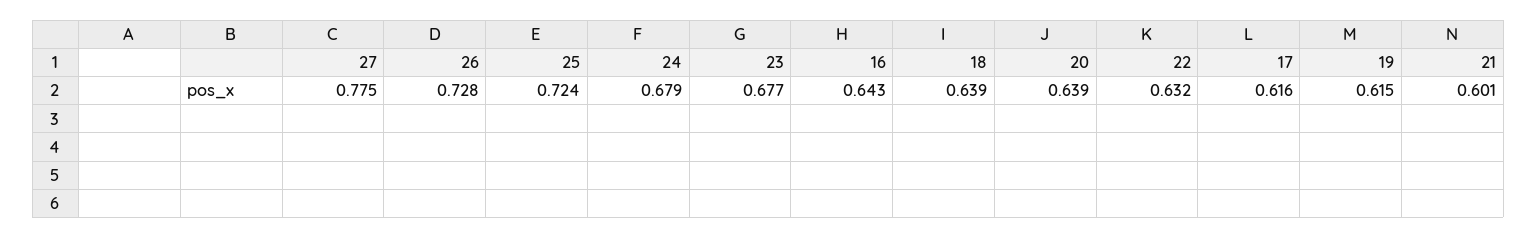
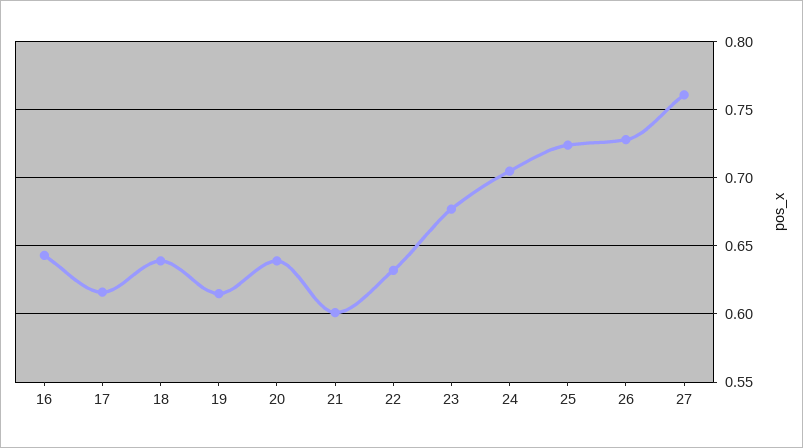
  {
-   "27": 0.775,
+   "27": 0.76,
    "26": 0.728,
    "25": 0.724,
-   "24": 0.679,
+   "24": 0.705,
    "23": 0.677,
    "16": 0.643,
    "18": 0.639,
    "20": 0.639,
    "22": 0.632,
    "17": 0.616,
    "19": 0.615,
    "21": 0.601
  }

